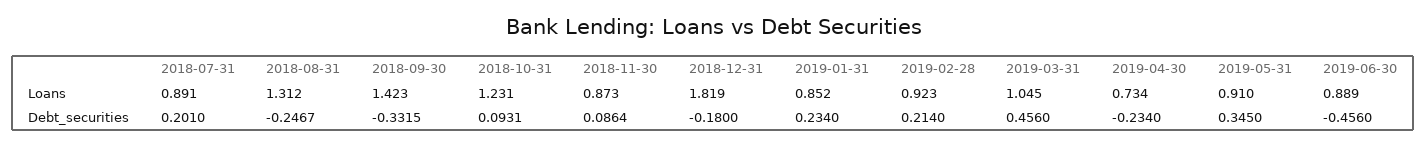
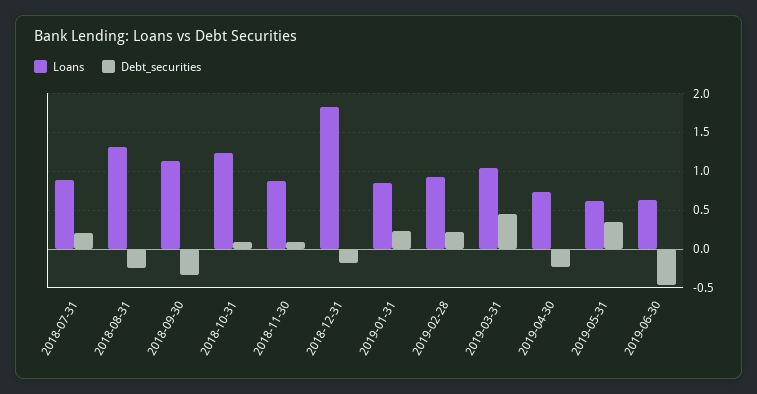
  {
    "Loans": {
      "2018-07-31": 0.891,
      "2018-08-31": 1.312,
-     "2018-09-30": 1.423,
+     "2018-09-30": 1.1,
      "2018-10-31": 1.231,
      "2018-11-30": 0.873,
      "2018-12-31": 1.819,
      "2019-01-31": 0.852,
      "2019-02-28": 0.923,
      "2019-03-31": 1.045,
      "2019-04-30": 0.734,
-     "2019-05-31": 0.91,
+     "2019-05-31": 0.6,
-     "2019-06-30": 0.889
+     "2019-06-30": 0.6
    },
    "Debt_securities": {
      "2018-07-31": 0.201,
      "2018-08-31": -0.2467,
      "2018-09-30": -0.3315,
      "2018-10-31": 0.0931,
      "2018-11-30": 0.0864,
      "2018-12-31": -0.18,
      "2019-01-31": 0.234,
      "2019-02-28": 0.214,
      "2019-03-31": 0.456,
      "2019-04-30": -0.234,
      "2019-05-31": 0.345,
      "2019-06-30": -0.456
    }
  }

